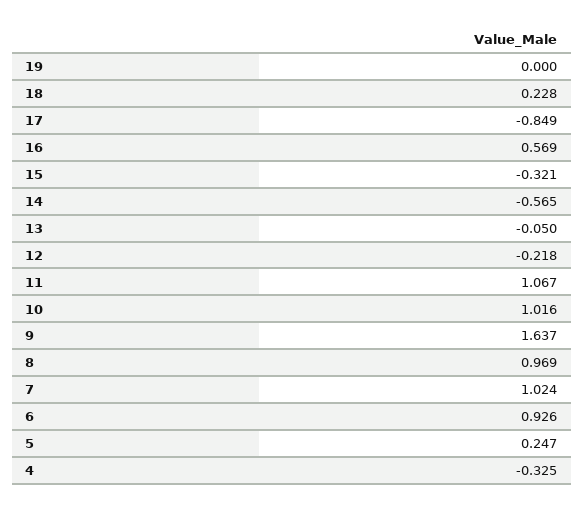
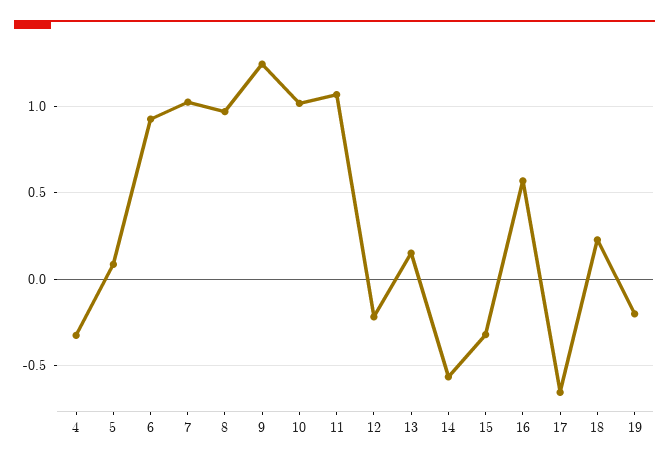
  {
-   "19": 0,
+   "19": -0.2,
    "18": 0.228,
-   "17": -0.849,
+   "17": -0.65,
    "16": 0.569,
    "15": -0.321,
    "14": -0.565,
-   "13": -0.05,
+   "13": 0.15,
    "12": -0.218,
    "11": 1.067,
    "10": 1.016,
-   "9": 1.637,
+   "9": 1.25,
    "8": 0.969,
    "7": 1.024,
    "6": 0.926,
-   "5": 0.247,
+   "5": 0.1,
    "4": -0.325
  }

